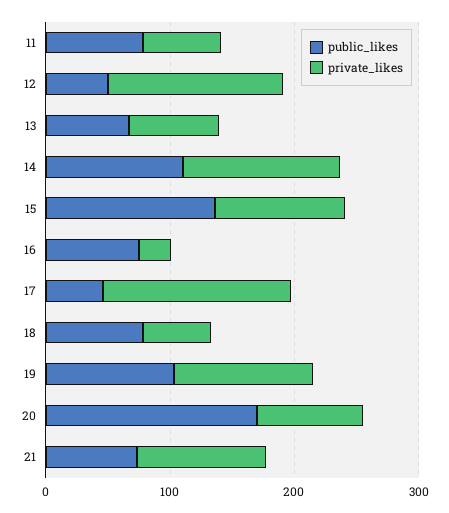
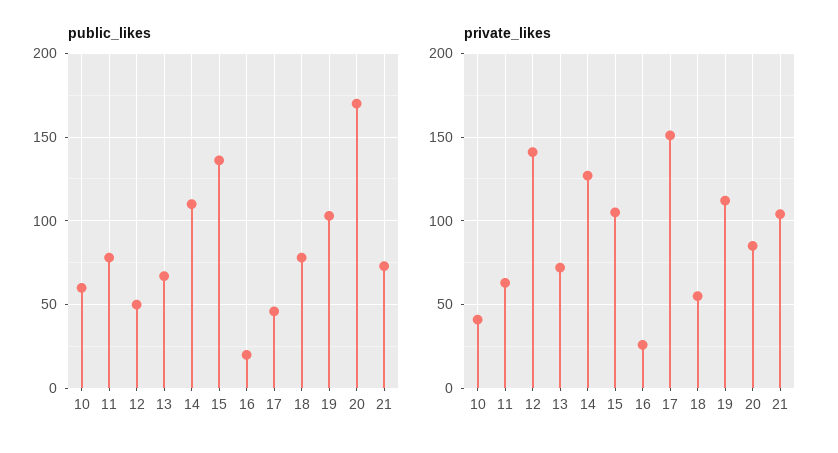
  {
    "public_likes": {
      "11": 80,
      "12": 50,
      "13": 65,
      "14": 110,
      "15": 135,
-     "16": 80,
+     "16": 20,
      "17": 45,
      "18": 80,
      "19": 105,
      "20": 170,
-     "21": 75
+     "21": 75,
+     "10": 60
    },
    "private_likes": {
      "11": 65,
      "12": 140,
      "13": 70,
      "14": 125,
      "15": 105,
      "16": 25,
      "17": 150,
      "18": 55,
      "19": 110,
      "20": 85,
-     "21": 105
+     "21": 105,
+     "10": 40
    }
  }

